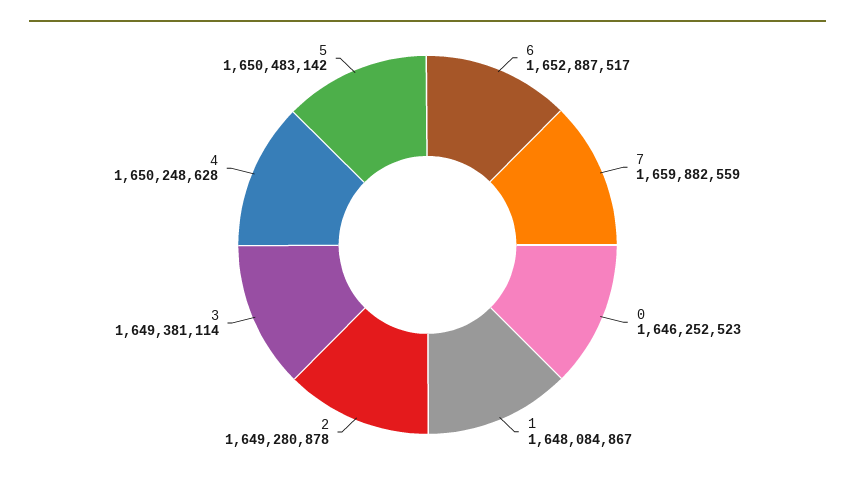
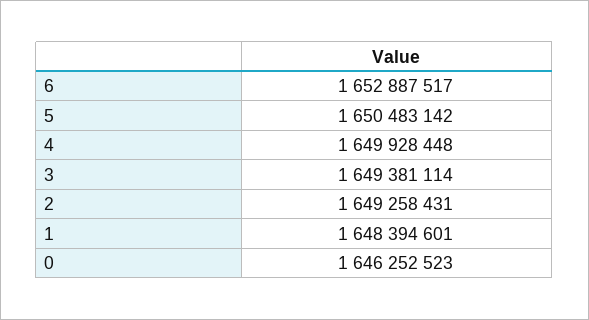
  {
    "6": 1652887517,
-   "7": 1659882559,
    "0": 1646252523,
-   "1": 1648084867,
+   "1": 1648394601,
-   "2": 1649280878,
+   "2": 1649258431,
    "3": 1649381114,
-   "4": 1650248628,
+   "4": 1649928448,
    "5": 1650483142
  }

